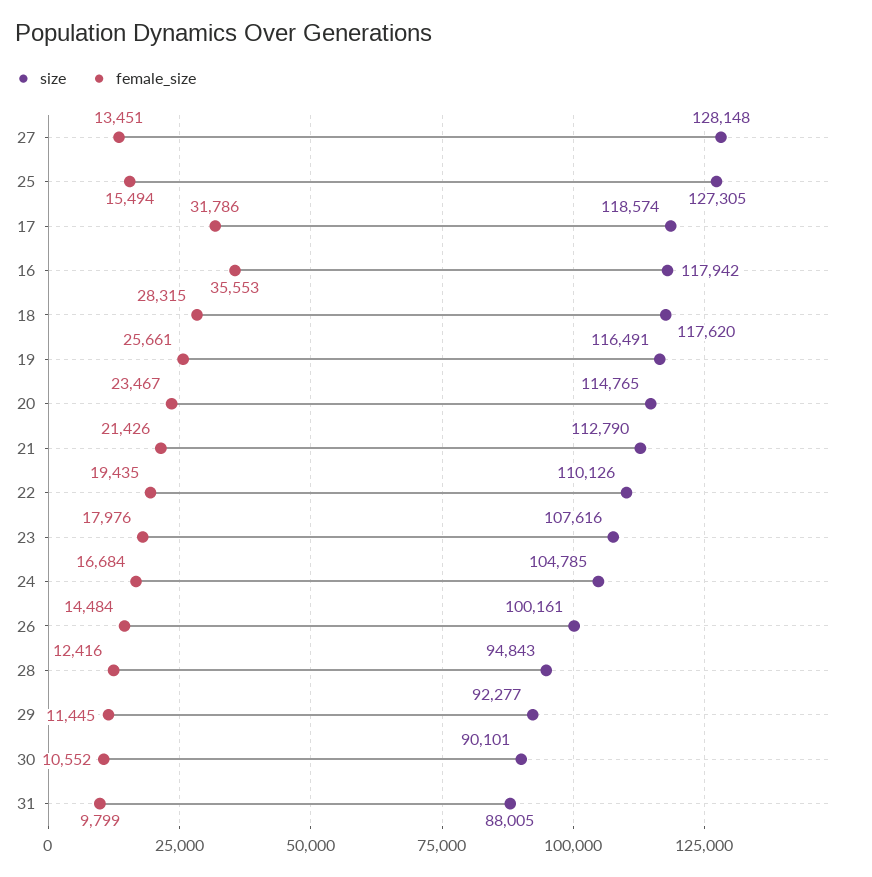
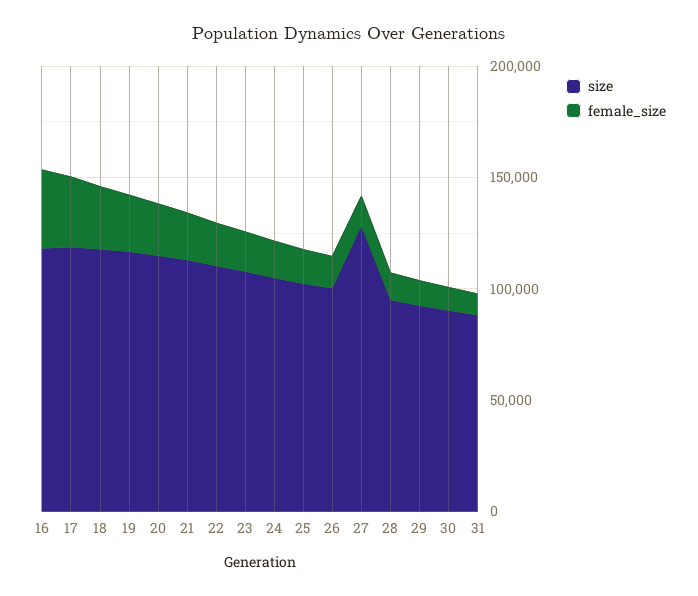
  {
    "size": {
      "27": 128148,
-     "25": 127305,
+     "25": 100000,
      "17": 118574,
      "16": 117942,
      "18": 117620,
      "19": 116491,
      "20": 114765,
      "21": 112790,
      "22": 110126,
      "23": 107616,
      "24": 104785,
      "26": 100161,
      "28": 94843,
      "29": 92277,
      "30": 90101,
      "31": 88005
    },
    "female_size": {
      "27": 13451,
      "25": 15494,
      "17": 31786,
      "16": 35553,
      "18": 28315,
      "19": 25661,
      "20": 23467,
      "21": 21426,
      "22": 19435,
      "23": 17976,
      "24": 16684,
      "26": 14484,
      "28": 12416,
      "29": 11445,
      "30": 10552,
      "31": 9799
    }
  }

